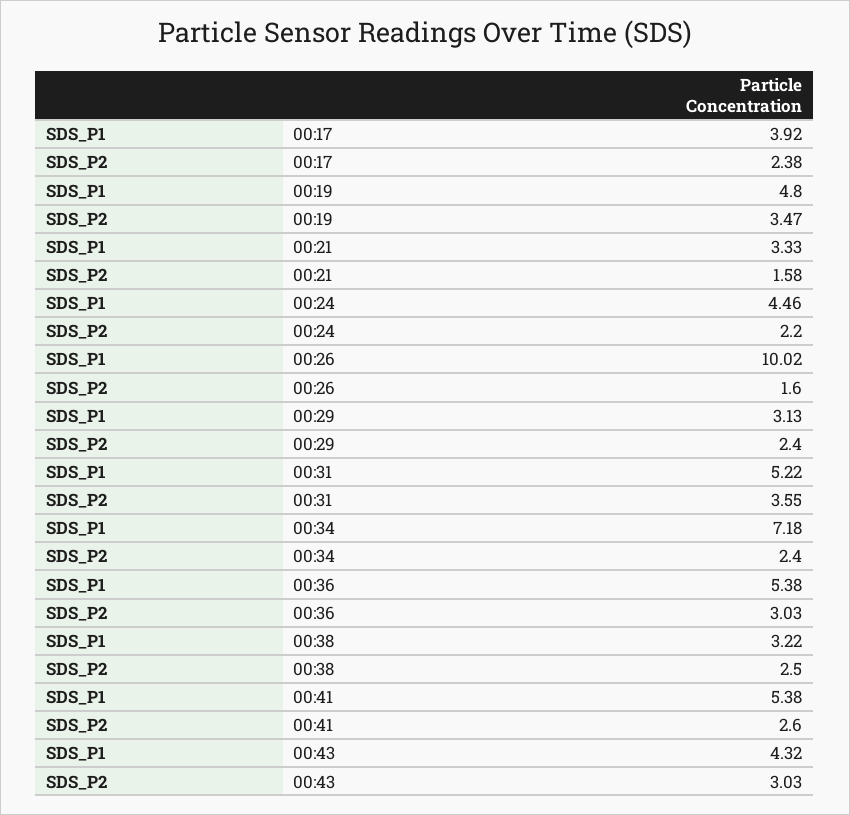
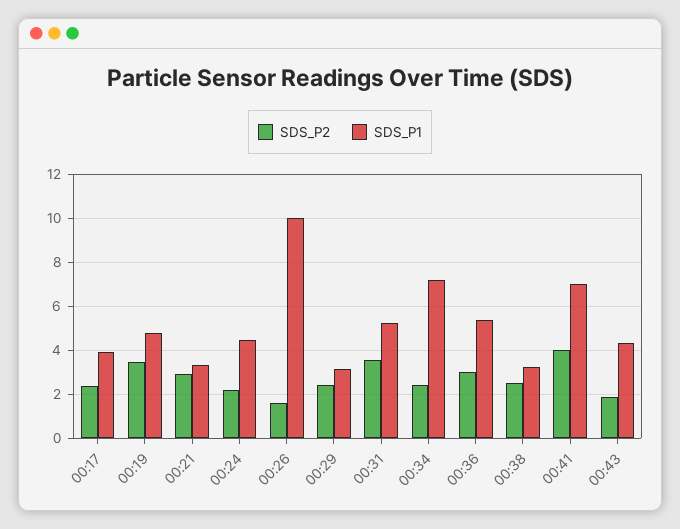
  {
    "SDS_P1": {
      "00:17": 3.92,
      "00:19": 4.8,
      "00:21": 3.33,
      "00:24": 4.46,
      "00:26": 10.02,
      "00:29": 3.13,
      "00:31": 5.22,
      "00:34": 7.18,
      "00:36": 5.38,
      "00:38": 3.22,
-     "00:41": 5.38,
+     "00:41": 7,
      "00:43": 4.32
    },
    "SDS_P2": {
      "00:17": 2.38,
      "00:19": 3.47,
-     "00:21": 1.58,
+     "00:21": 3,
      "00:24": 2.2,
      "00:26": 1.6,
      "00:29": 2.4,
      "00:31": 3.55,
      "00:34": 2.4,
      "00:36": 3.03,
      "00:38": 2.5,
-     "00:41": 2.6,
+     "00:41": 4,
-     "00:43": 3.03
+     "00:43": 2
    }
  }

